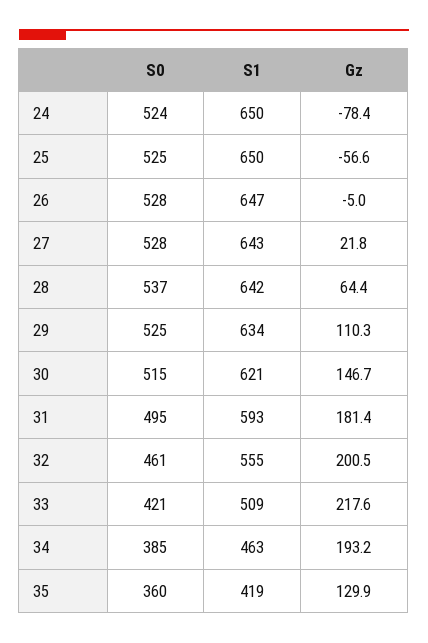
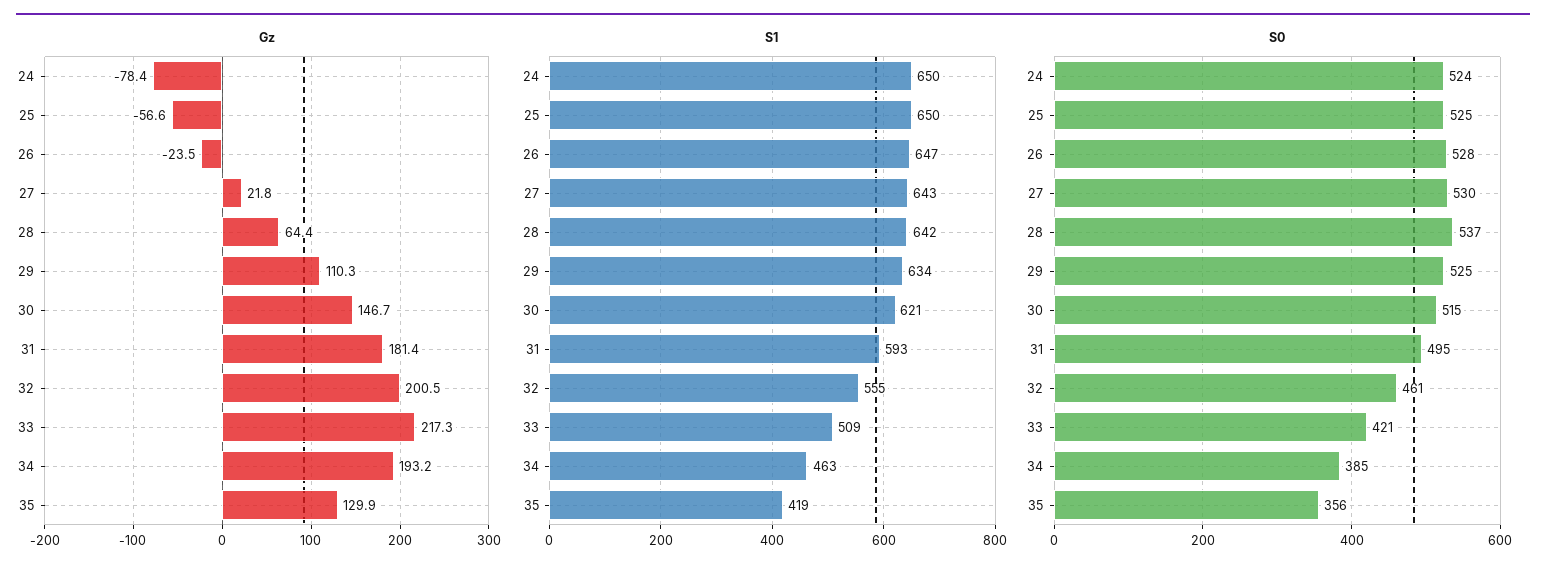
  {
    "S0": {
      "24": 524,
      "25": 525,
      "26": 528,
-     "27": 528,
+     "27": 530,
      "28": 537,
      "29": 525,
      "30": 515,
      "31": 495,
      "32": 461,
      "33": 421,
      "34": 385,
-     "35": 360
+     "35": 356
    },
    "S1": {
      "24": 650,
      "25": 650,
      "26": 647,
      "27": 643,
      "28": 642,
      "29": 634,
      "30": 621,
      "31": 593,
      "32": 555,
      "33": 509,
      "34": 463,
      "35": 419
    },
    "Gz": {
      "24": -78.4,
      "25": -56.6,
-     "26": -5,
+     "26": -23.5,
      "27": 21.8,
      "28": 64.4,
      "29": 110.3,
      "30": 146.7,
      "31": 181.4,
      "32": 200.5,
-     "33": 217.6,
+     "33": 217.3,
      "34": 193.2,
      "35": 129.9
    }
  }

